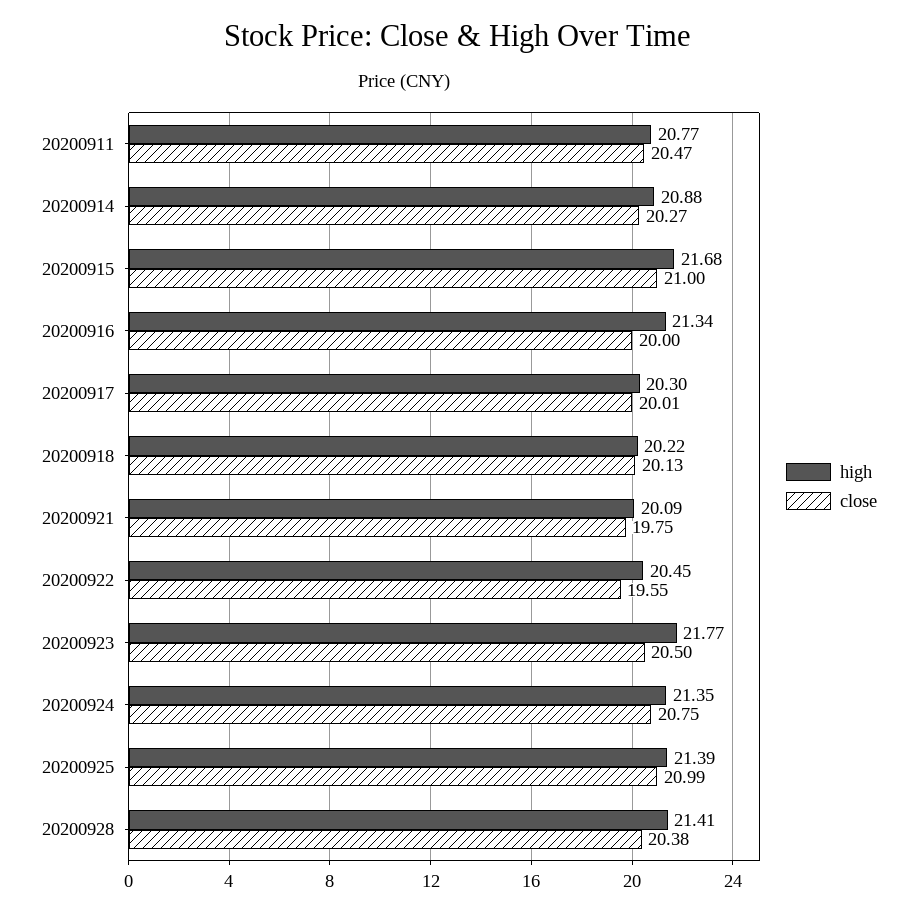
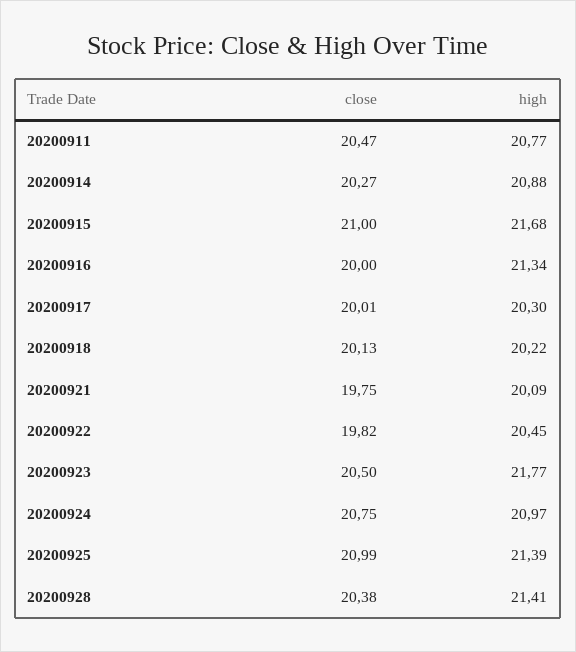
  {
    "high": {
      "20200911": 20.77,
      "20200914": 20.88,
      "20200915": 21.68,
      "20200916": 21.34,
      "20200917": 20.3,
      "20200918": 20.22,
      "20200921": 20.09,
      "20200922": 20.45,
      "20200923": 21.77,
-     "20200924": 21.35,
+     "20200924": 20.97,
      "20200925": 21.39,
      "20200928": 21.41
    },
    "close": {
      "20200911": 20.47,
      "20200914": 20.27,
      "20200915": 21,
      "20200916": 20,
      "20200917": 20.01,
      "20200918": 20.13,
      "20200921": 19.75,
-     "20200922": 19.55,
+     "20200922": 19.82,
      "20200923": 20.5,
      "20200924": 20.75,
      "20200925": 20.99,
      "20200928": 20.38
    }
  }

